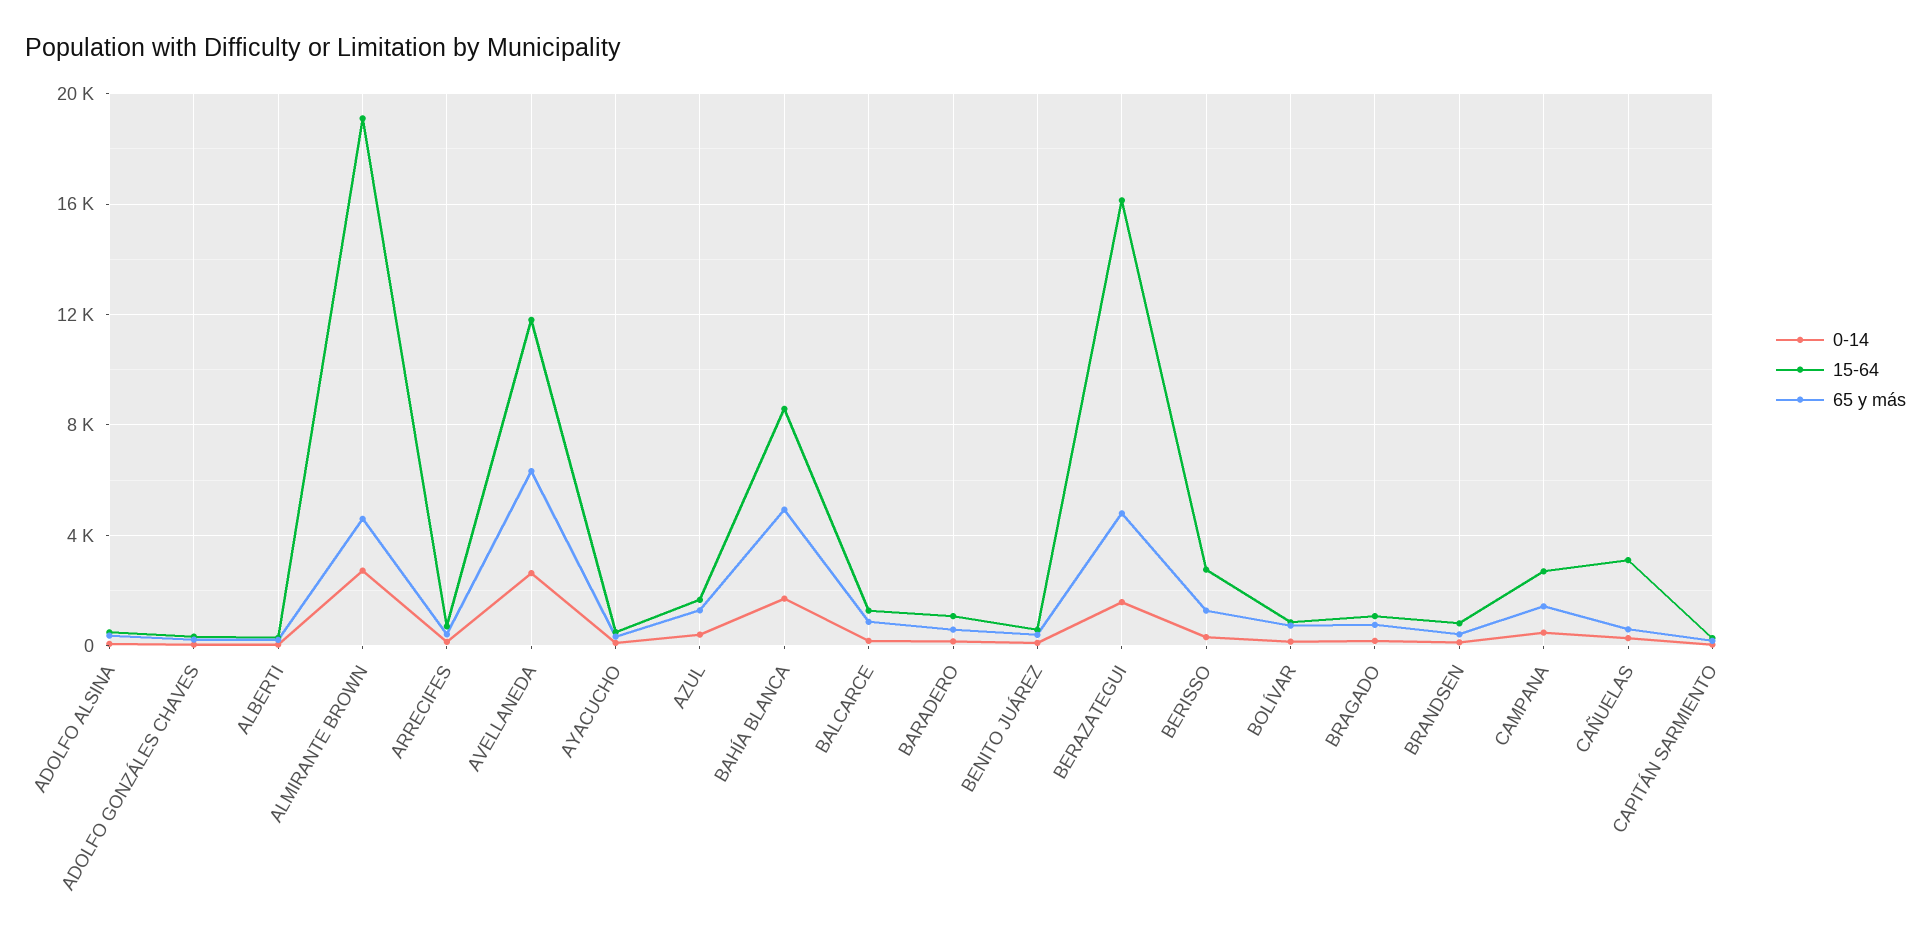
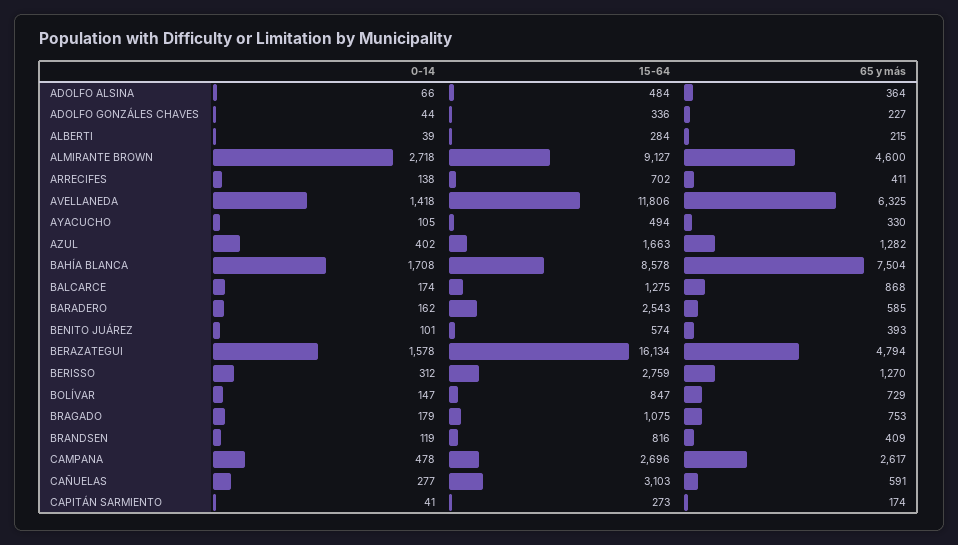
  {
    "0-14": {
      "ADOLFO ALSINA": 66,
      "ADOLFO GONZÁLES CHAVES": 44,
      "ALBERTI": 39,
      "ALMIRANTE BROWN": 2718,
      "ARRECIFES": 138,
-     "AVELLANEDA": 2500,
+     "AVELLANEDA": 1418,
      "AYACUCHO": 105,
      "AZUL": 402,
      "BAHÍA BLANCA": 1708,
      "BALCARCE": 174,
      "BARADERO": 162,
      "BENITO JUÁREZ": 101,
      "BERAZATEGUI": 1578,
      "BERISSO": 312,
      "BOLÍVAR": 147,
      "BRAGADO": 179,
      "BRANDSEN": 119,
      "CAMPANA": 478,
      "CAÑUELAS": 277,
      "CAPITÁN SARMIENTO": 41
    },
    "15-64": {
      "ADOLFO ALSINA": 484,
      "ADOLFO GONZÁLES CHAVES": 336,
      "ALBERTI": 284,
-     "ALMIRANTE BROWN": 19000,
+     "ALMIRANTE BROWN": 9127,
      "ARRECIFES": 702,
      "AVELLANEDA": 11806,
      "AYACUCHO": 494,
      "AZUL": 1663,
      "BAHÍA BLANCA": 8578,
      "BALCARCE": 1275,
-     "BARADERO": 1000,
+     "BARADERO": 2543,
      "BENITO JUÁREZ": 574,
      "BERAZATEGUI": 16134,
      "BERISSO": 2759,
      "BOLÍVAR": 847,
      "BRAGADO": 1075,
      "BRANDSEN": 816,
      "CAMPANA": 2696,
      "CAÑUELAS": 3103,
      "CAPITÁN SARMIENTO": 273
    },
    "65 y más": {
      "ADOLFO ALSINA": 364,
      "ADOLFO GONZÁLES CHAVES": 227,
      "ALBERTI": 215,
      "ALMIRANTE BROWN": 4600,
      "ARRECIFES": 411,
      "AVELLANEDA": 6325,
      "AYACUCHO": 330,
      "AZUL": 1282,
-     "BAHÍA BLANCA": 5000,
+     "BAHÍA BLANCA": 7504,
      "BALCARCE": 868,
      "BARADERO": 585,
      "BENITO JUÁREZ": 393,
      "BERAZATEGUI": 4794,
      "BERISSO": 1270,
      "BOLÍVAR": 729,
      "BRAGADO": 753,
      "BRANDSEN": 409,
-     "CAMPANA": 1500,
+     "CAMPANA": 2617,
      "CAÑUELAS": 591,
      "CAPITÁN SARMIENTO": 174
    }
  }

